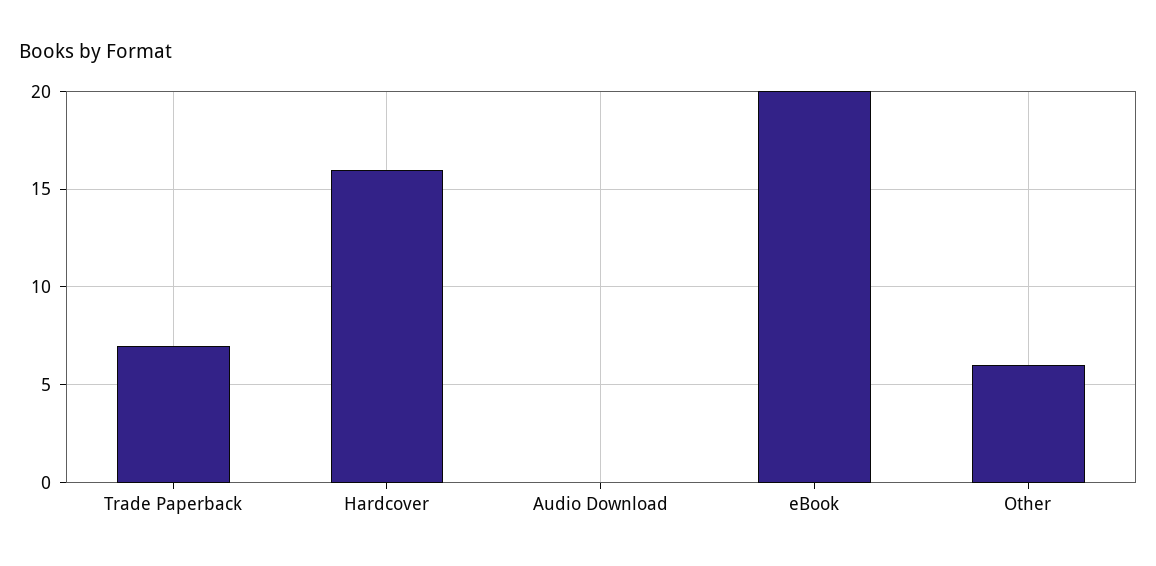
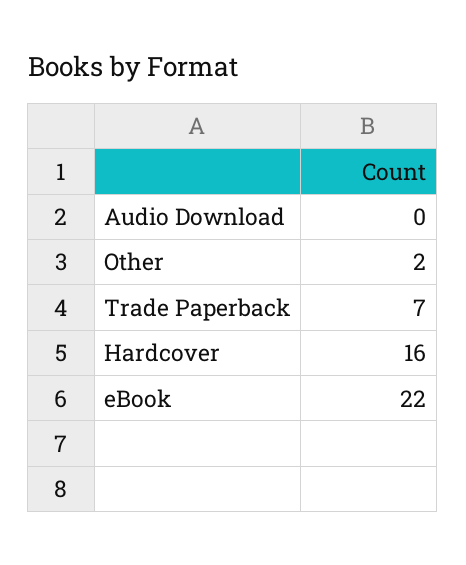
  {
    "Trade Paperback": 7,
    "Hardcover": 16,
    "Audio Download": 0,
-   "eBook": 20,
+   "eBook": 22,
-   "Other": 6
+   "Other": 2
  }

